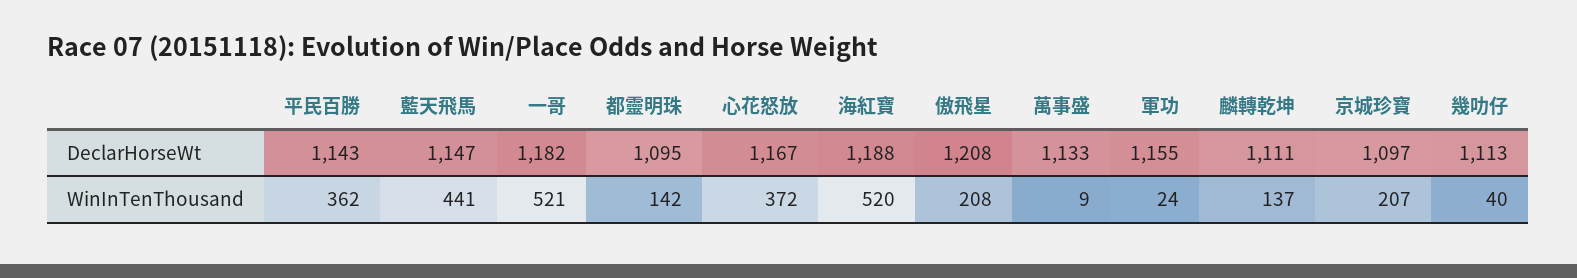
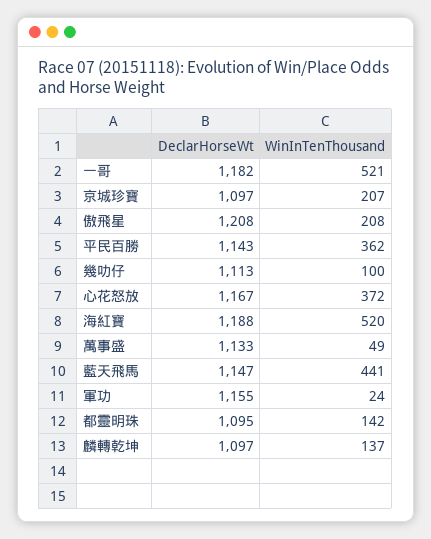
  {
    "平民百勝": {
      "DeclarHorseWt": 1143,
      "WinInTenThousand": 362
    },
    "藍天飛馬": {
      "DeclarHorseWt": 1147,
      "WinInTenThousand": 441
    },
    "一哥": {
      "DeclarHorseWt": 1182,
      "WinInTenThousand": 521
    },
    "都靈明珠": {
      "DeclarHorseWt": 1095,
      "WinInTenThousand": 142
    },
    "心花怒放": {
      "DeclarHorseWt": 1167,
      "WinInTenThousand": 372
    },
    "海紅寶": {
      "DeclarHorseWt": 1188,
      "WinInTenThousand": 520
    },
    "傲飛星": {
      "DeclarHorseWt": 1208,
      "WinInTenThousand": 208
    },
    "萬事盛": {
      "DeclarHorseWt": 1133,
-     "WinInTenThousand": 9
+     "WinInTenThousand": 49
    },
    "軍功": {
      "DeclarHorseWt": 1155,
      "WinInTenThousand": 24
    },
    "麟轉乾坤": {
-     "DeclarHorseWt": 1111,
+     "DeclarHorseWt": 1097,
      "WinInTenThousand": 137
    },
    "京城珍寶": {
      "DeclarHorseWt": 1097,
      "WinInTenThousand": 207
    },
    "幾叻仔": {
      "DeclarHorseWt": 1113,
-     "WinInTenThousand": 40
+     "WinInTenThousand": 100
    }
  }

